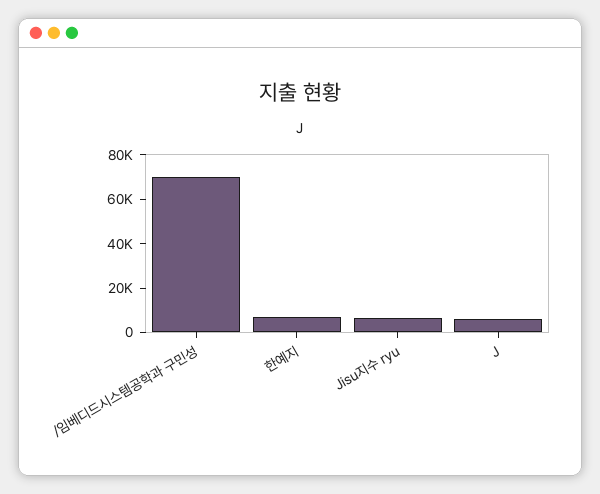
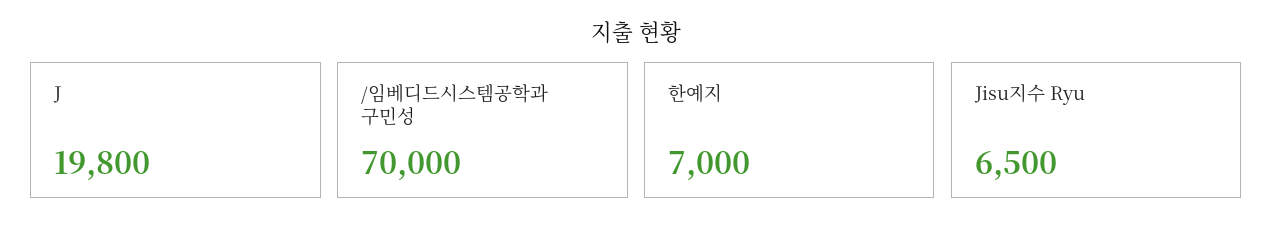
  {
    "/임베디드시스템공학과 구민성": 70000,
    "한예지": 7000,
    "Jisu지수 ryu": 6500,
-   "J": 5000
+   "J": 19800
  }

